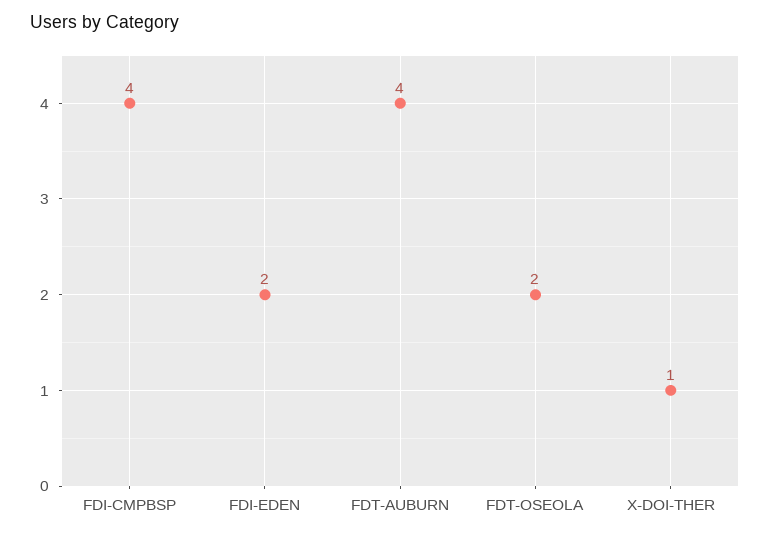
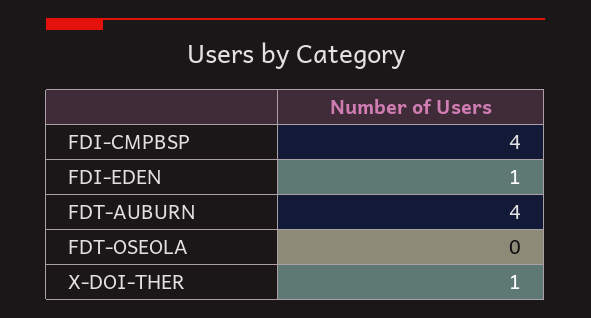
  {
    "FDI-CMPBSP": 4,
-   "FDI-EDEN": 2,
+   "FDI-EDEN": 1,
    "FDT-AUBURN": 4,
-   "FDT-OSEOLA": 2,
+   "FDT-OSEOLA": 0,
    "X-DOI-THER": 1
  }

